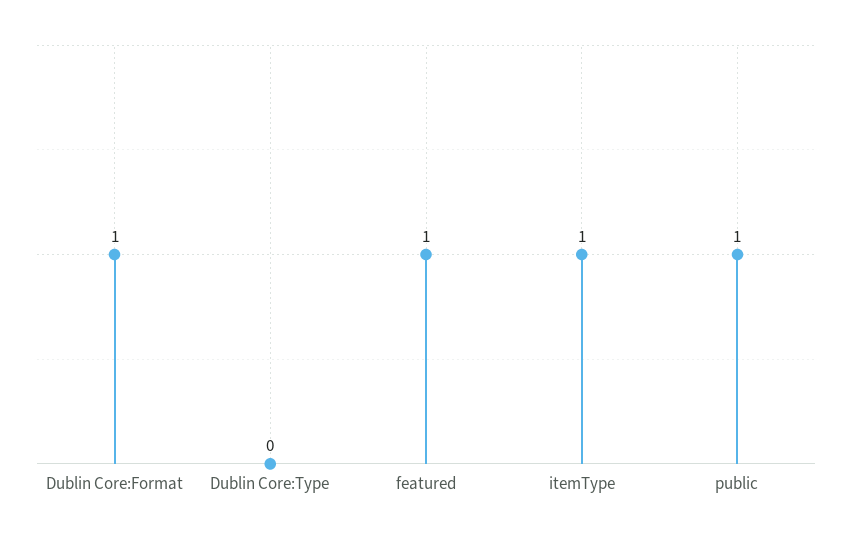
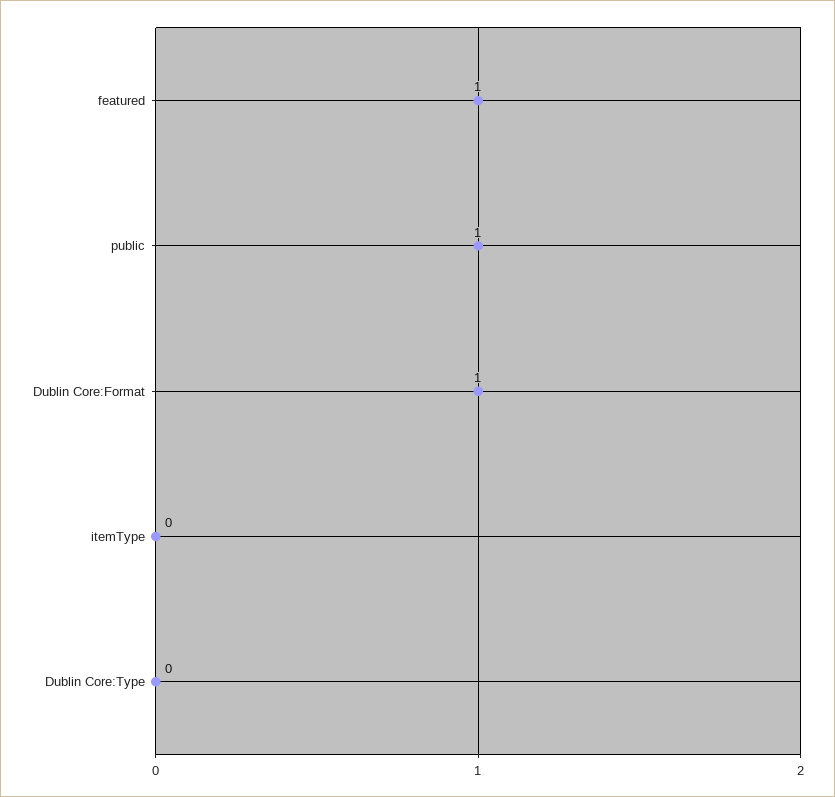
  {
    "Dublin Core:Format": 1,
    "Dublin Core:Type": 0,
    "featured": 1,
-   "itemType": 1,
+   "itemType": 0,
    "public": 1
  }

